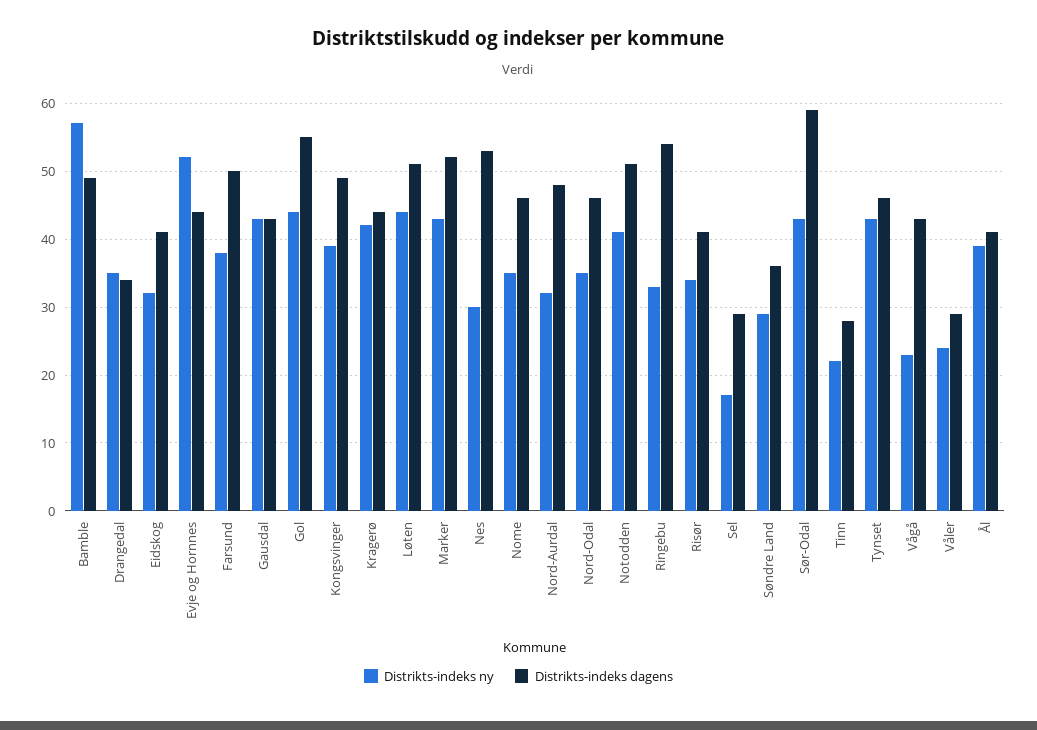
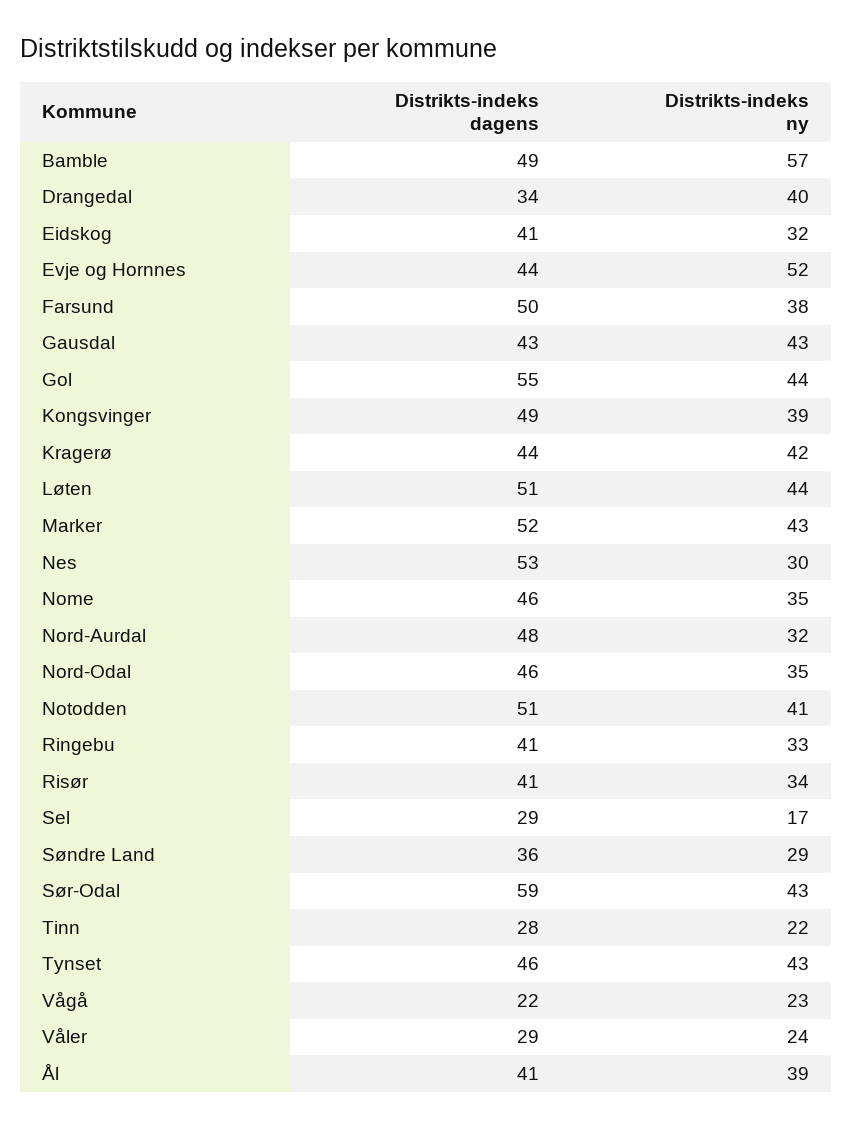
  {
    "Distrikts-indeks ny": {
      "Bamble": 57,
-     "Drangedal": 35,
+     "Drangedal": 40,
      "Eidskog": 32,
      "Evje og Hornnes": 52,
      "Farsund": 38,
      "Gausdal": 43,
      "Gol": 44,
      "Kongsvinger": 39,
      "Kragerø": 42,
      "Løten": 44,
      "Marker": 43,
      "Nes": 30,
      "Nome": 35,
      "Nord-Aurdal": 32,
      "Nord-Odal": 35,
      "Notodden": 41,
      "Ringebu": 33,
      "Risør": 34,
      "Sel": 17,
      "Søndre Land": 29,
      "Sør-Odal": 43,
      "Tinn": 22,
      "Tynset": 43,
      "Vågå": 23,
      "Våler": 24,
      "Ål": 39
    },
    "Distrikts-indeks dagens": {
      "Bamble": 49,
      "Drangedal": 34,
      "Eidskog": 41,
      "Evje og Hornnes": 44,
      "Farsund": 50,
      "Gausdal": 43,
      "Gol": 55,
      "Kongsvinger": 49,
      "Kragerø": 44,
      "Løten": 51,
      "Marker": 52,
      "Nes": 53,
      "Nome": 46,
      "Nord-Aurdal": 48,
      "Nord-Odal": 46,
      "Notodden": 51,
-     "Ringebu": 54,
+     "Ringebu": 41,
      "Risør": 41,
      "Sel": 29,
      "Søndre Land": 36,
      "Sør-Odal": 59,
      "Tinn": 28,
      "Tynset": 46,
-     "Vågå": 43,
+     "Vågå": 22,
      "Våler": 29,
      "Ål": 41
    }
  }

